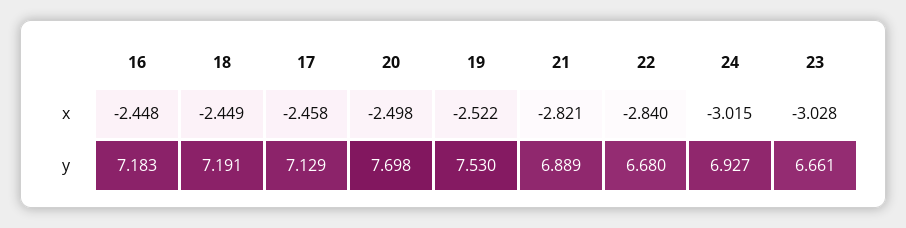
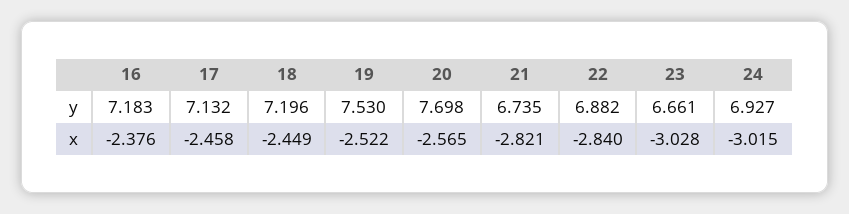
  {
    "16": {
-     "x": -2.448,
+     "x": -2.376,
      "y": 7.183
    },
    "18": {
      "x": -2.449,
-     "y": 7.191
+     "y": 7.196
    },
    "17": {
      "x": -2.458,
-     "y": 7.129
+     "y": 7.132
    },
    "20": {
-     "x": -2.498,
+     "x": -2.565,
      "y": 7.698
    },
    "19": {
      "x": -2.522,
      "y": 7.53
    },
    "21": {
      "x": -2.821,
-     "y": 6.889
+     "y": 6.735
    },
    "22": {
      "x": -2.84,
-     "y": 6.68
+     "y": 6.882
    },
    "24": {
      "x": -3.015,
      "y": 6.927
    },
    "23": {
      "x": -3.028,
      "y": 6.661
    }
  }

